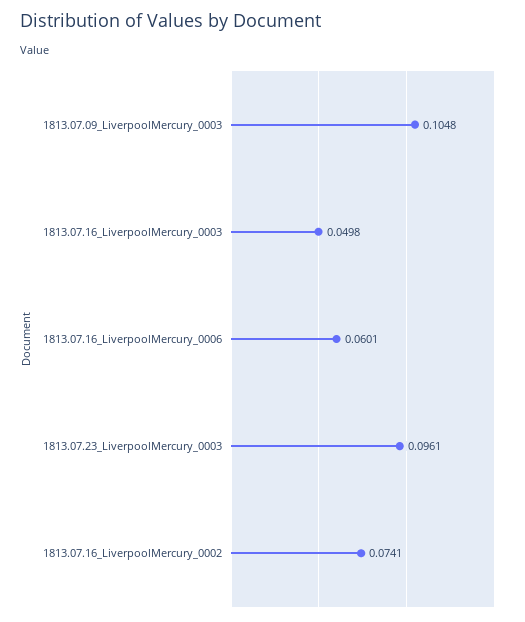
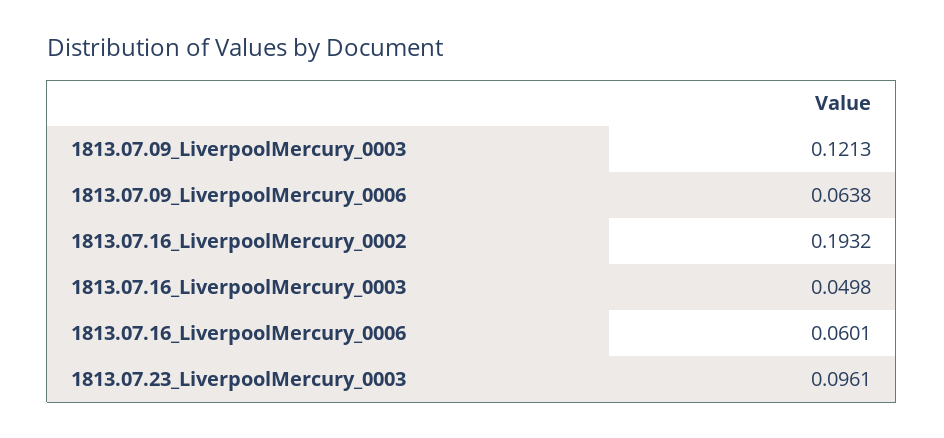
  {
-   "1813.07.09_LiverpoolMercury_0003": 0.1048,
+   "1813.07.09_LiverpoolMercury_0003": 0.1213,
    "1813.07.16_LiverpoolMercury_0003": 0.0498,
    "1813.07.16_LiverpoolMercury_0006": 0.0601,
    "1813.07.23_LiverpoolMercury_0003": 0.0961,
-   "1813.07.16_LiverpoolMercury_0002": 0.0741
+   "1813.07.16_LiverpoolMercury_0002": 0.1932,
+   "1813.07.09_LiverpoolMercury_0006": 0.0638
  }

